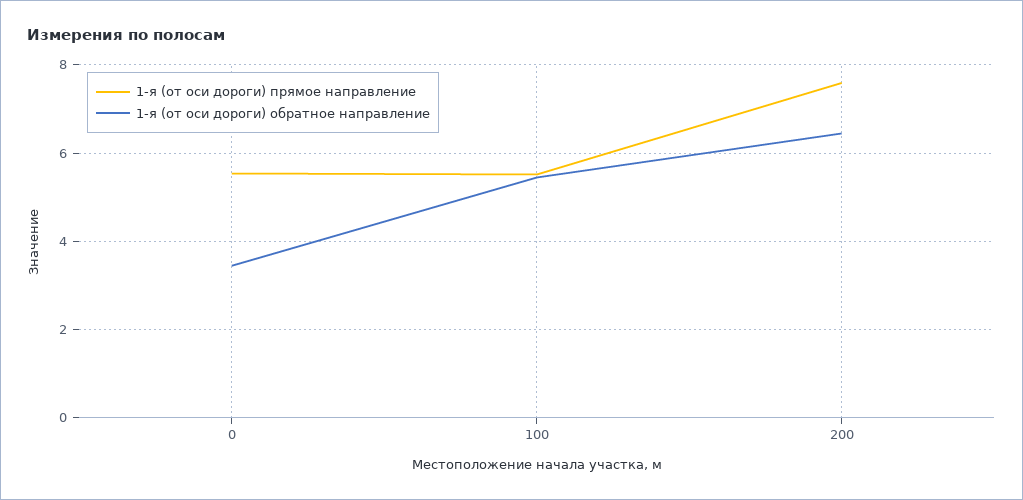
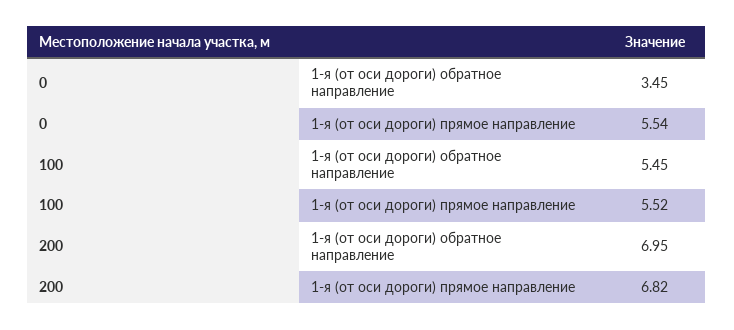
  {
    "1-я (от оси дороги) прямое направление": {
      "0": 5.54,
      "100": 5.52,
-     "200": 7.6
+     "200": 6.82
    },
    "1-я (от оси дороги) обратное направление": {
      "0": 3.45,
      "100": 5.45,
-     "200": 6.4
+     "200": 6.95
    }
  }

